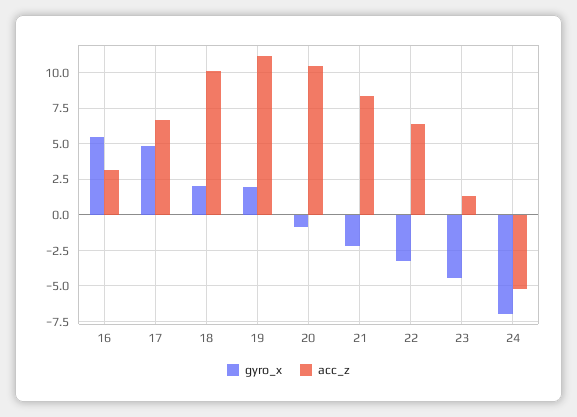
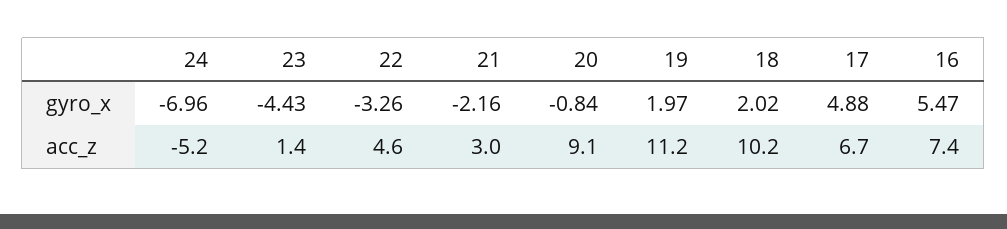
  {
    "gyro_x": {
      "16": 5.47,
      "17": 4.88,
      "18": 2.02,
      "19": 1.97,
      "20": -0.84,
      "21": -2.16,
      "22": -3.26,
      "23": -4.43,
      "24": -6.96
    },
    "acc_z": {
-     "16": 3,
+     "16": 7.4,
      "17": 6.7,
      "18": 10.2,
      "19": 11.2,
-     "20": 10.5,
+     "20": 9.1,
-     "21": 8.5,
+     "21": 3,
-     "22": 6.5,
+     "22": 4.6,
      "23": 1.4,
      "24": -5.2
    }
  }

